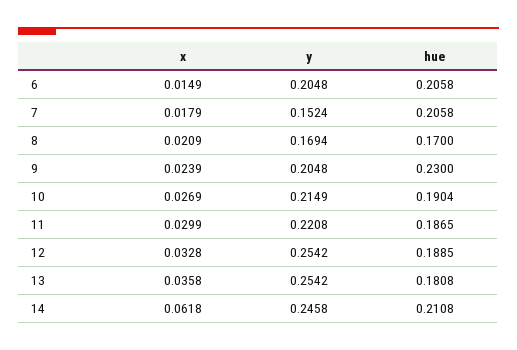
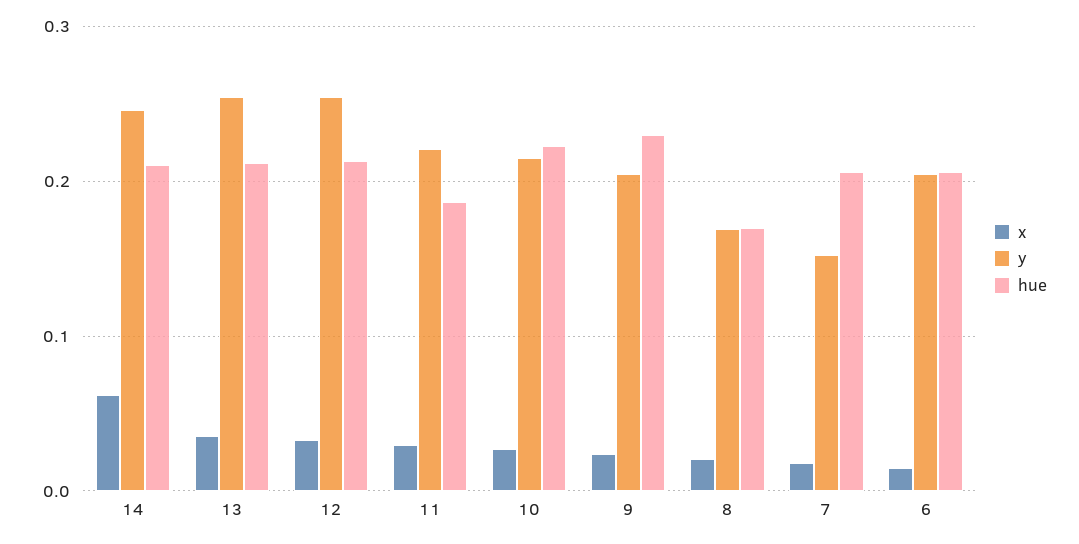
  {
    "x": {
      "6": 0.0149,
      "7": 0.0179,
      "8": 0.0209,
      "9": 0.0239,
      "10": 0.0269,
      "11": 0.0299,
      "12": 0.0328,
      "13": 0.0358,
      "14": 0.0618
    },
    "y": {
      "6": 0.2048,
      "7": 0.1524,
      "8": 0.1694,
      "9": 0.2048,
      "10": 0.2149,
      "11": 0.2208,
      "12": 0.2542,
      "13": 0.2542,
      "14": 0.2458
    },
    "hue": {
      "6": 0.2058,
      "7": 0.2058,
      "8": 0.17,
      "9": 0.23,
-     "10": 0.1904,
+     "10": 0.22,
      "11": 0.1865,
-     "12": 0.1885,
+     "12": 0.21,
-     "13": 0.1808,
+     "13": 0.21,
      "14": 0.2108
    }
  }

